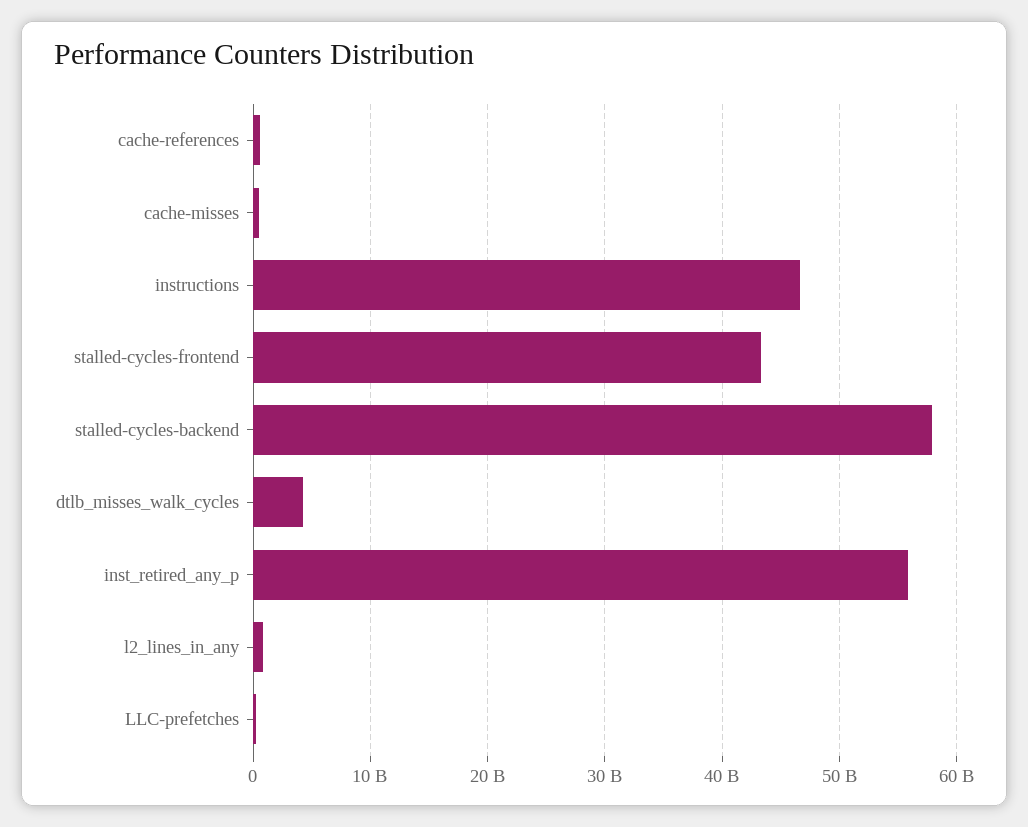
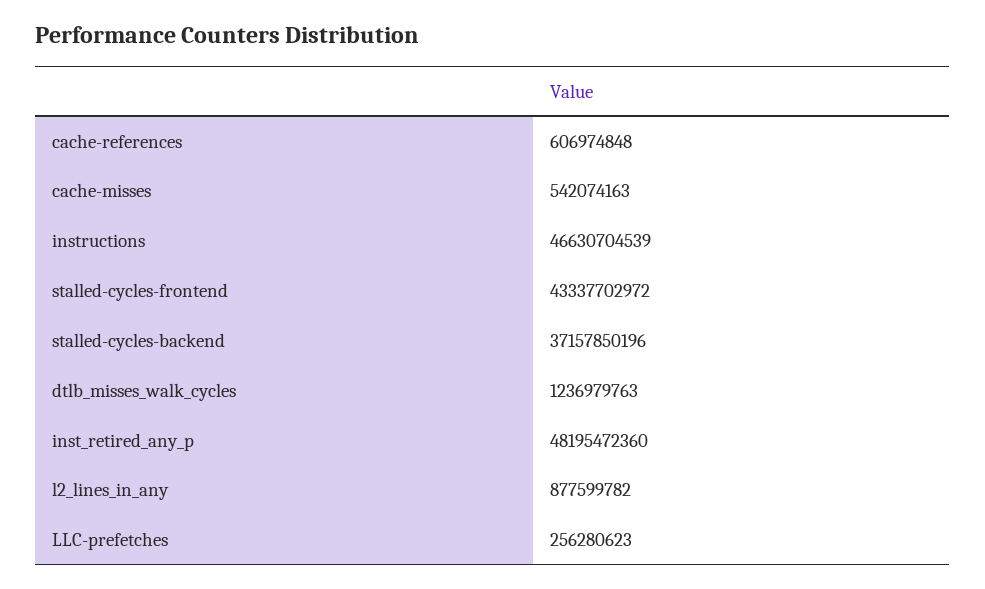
  {
    "cache-references": 606974848,
    "cache-misses": 542074163,
    "instructions": 46630704539,
    "stalled-cycles-frontend": 43337702972,
-   "stalled-cycles-backend": 58000000000,
+   "stalled-cycles-backend": 37157850196,
-   "dtlb_misses_walk_cycles": 4000000000,
+   "dtlb_misses_walk_cycles": 1236979763,
-   "inst_retired_any_p": 56000000000,
+   "inst_retired_any_p": 48195472360,
    "l2_lines_in_any": 877599782,
    "LLC-prefetches": 256280623
  }

